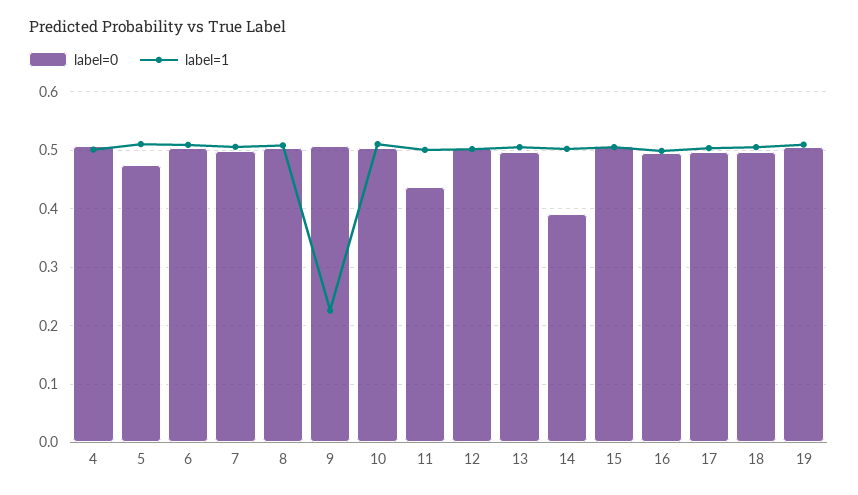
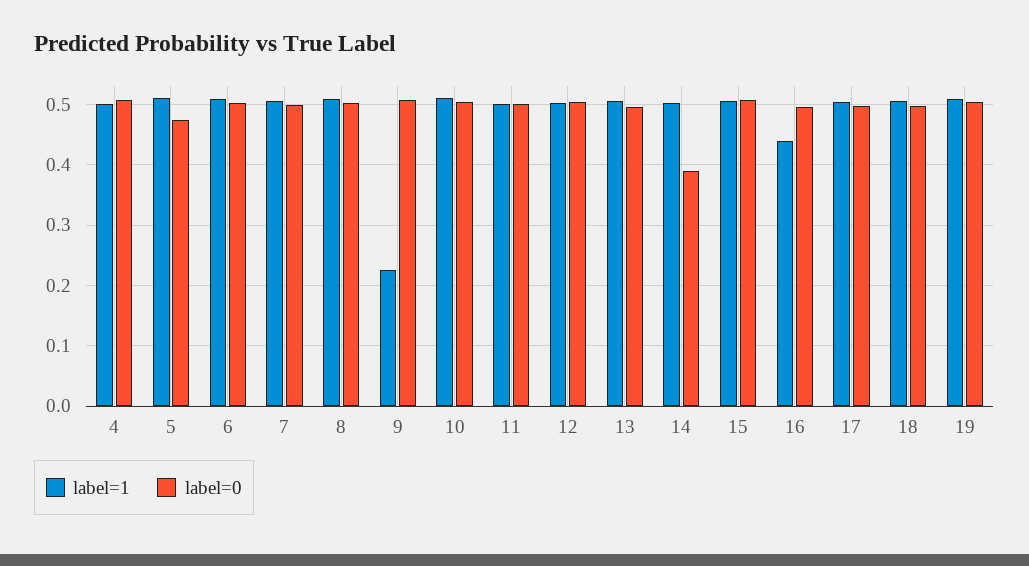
  {
    "label=0": {
      "4": 0.51,
      "5": 0.47,
      "6": 0.5,
      "7": 0.5,
      "8": 0.5,
      "9": 0.51,
      "10": 0.5,
-     "11": 0.44,
+     "11": 0.5,
      "12": 0.5,
      "13": 0.5,
      "14": 0.39,
      "15": 0.51,
      "16": 0.5,
      "17": 0.5,
      "18": 0.5,
      "19": 0.51
    },
    "label=1": {
      "4": 0.5,
      "5": 0.51,
      "6": 0.51,
      "7": 0.51,
      "8": 0.51,
      "9": 0.23,
      "10": 0.51,
      "11": 0.5,
      "12": 0.5,
      "13": 0.51,
      "14": 0.5,
      "15": 0.51,
-     "16": 0.5,
+     "16": 0.44,
      "17": 0.5,
      "18": 0.51,
      "19": 0.51
    }
  }

